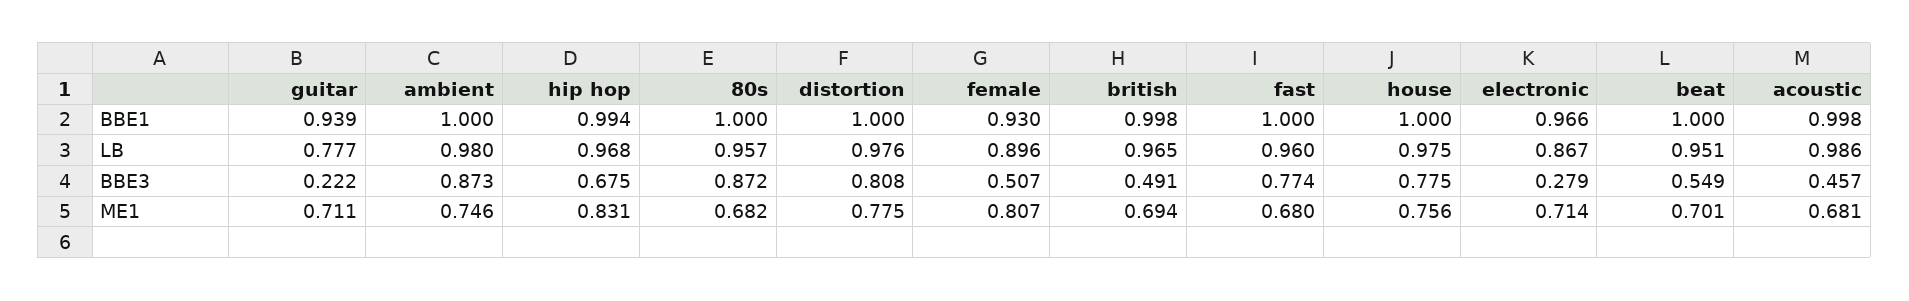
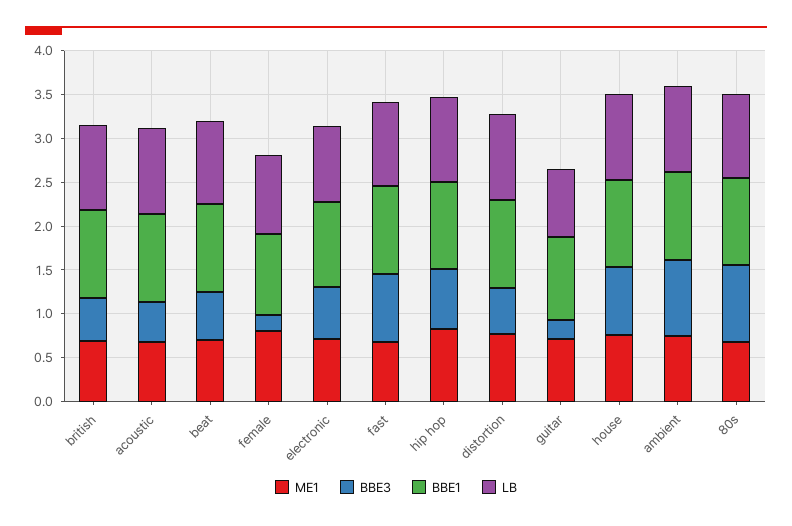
  {
    "BBE1": {
      "guitar": 0.939,
      "ambient": 1,
      "hip hop": 0.994,
      "80s": 1,
      "distortion": 1,
      "female": 0.93,
      "british": 0.998,
      "fast": 1,
      "house": 1,
      "electronic": 0.966,
      "beat": 1,
      "acoustic": 0.998
    },
    "LB": {
      "guitar": 0.777,
      "ambient": 0.98,
      "hip hop": 0.968,
      "80s": 0.957,
      "distortion": 0.976,
      "female": 0.896,
      "british": 0.965,
      "fast": 0.96,
      "house": 0.975,
      "electronic": 0.867,
      "beat": 0.951,
      "acoustic": 0.986
    },
    "BBE3": {
      "guitar": 0.222,
      "ambient": 0.873,
      "hip hop": 0.675,
      "80s": 0.872,
-     "distortion": 0.808,
+     "distortion": 0.5,
-     "female": 0.507,
+     "female": 0.2,
      "british": 0.491,
      "fast": 0.774,
      "house": 0.775,
-     "electronic": 0.279,
+     "electronic": 0.6,
      "beat": 0.549,
      "acoustic": 0.457
    },
    "ME1": {
      "guitar": 0.711,
      "ambient": 0.746,
      "hip hop": 0.831,
      "80s": 0.682,
      "distortion": 0.775,
      "female": 0.807,
      "british": 0.694,
      "fast": 0.68,
      "house": 0.756,
      "electronic": 0.714,
      "beat": 0.701,
      "acoustic": 0.681
    }
  }

